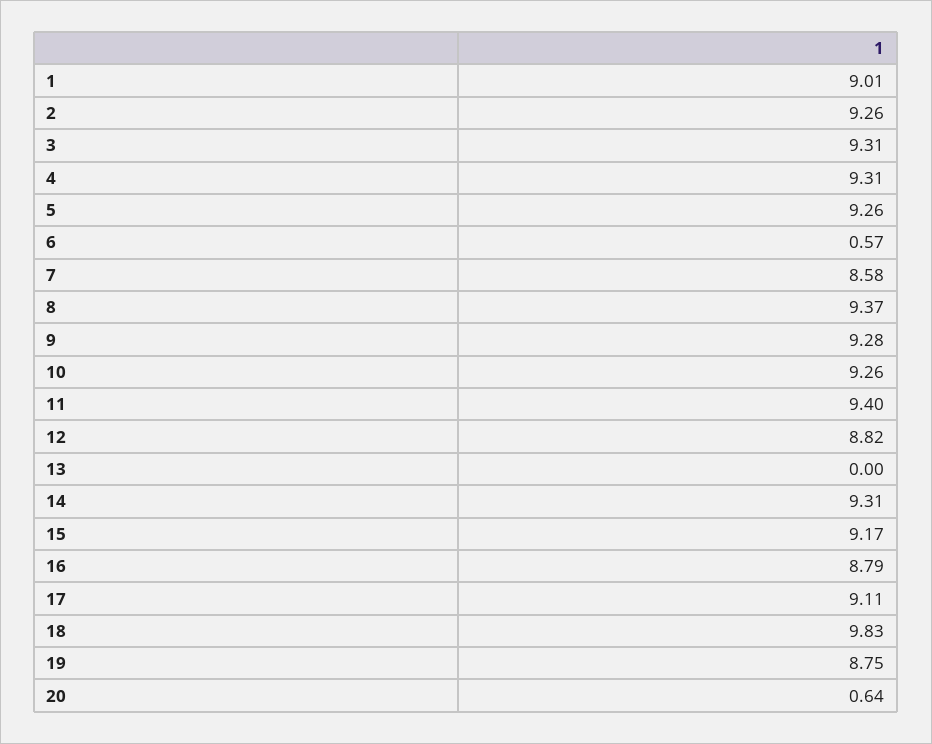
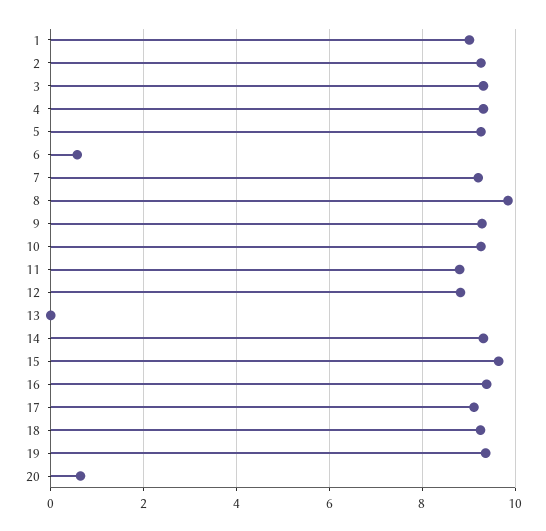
  {
    "1": 9.01,
    "2": 9.26,
    "3": 9.31,
    "4": 9.31,
    "5": 9.26,
    "6": 0.57,
-   "7": 8.58,
+   "7": 9.2,
-   "8": 9.37,
+   "8": 9.8,
    "9": 9.28,
    "10": 9.26,
-   "11": 9.4,
+   "11": 8.8,
    "12": 8.82,
    "13": 0,
    "14": 9.31,
-   "15": 9.17,
+   "15": 9.6,
-   "16": 8.79,
+   "16": 9.4,
    "17": 9.11,
-   "18": 9.83,
+   "18": 9.2,
-   "19": 8.75,
+   "19": 9.4,
    "20": 0.64
  }

